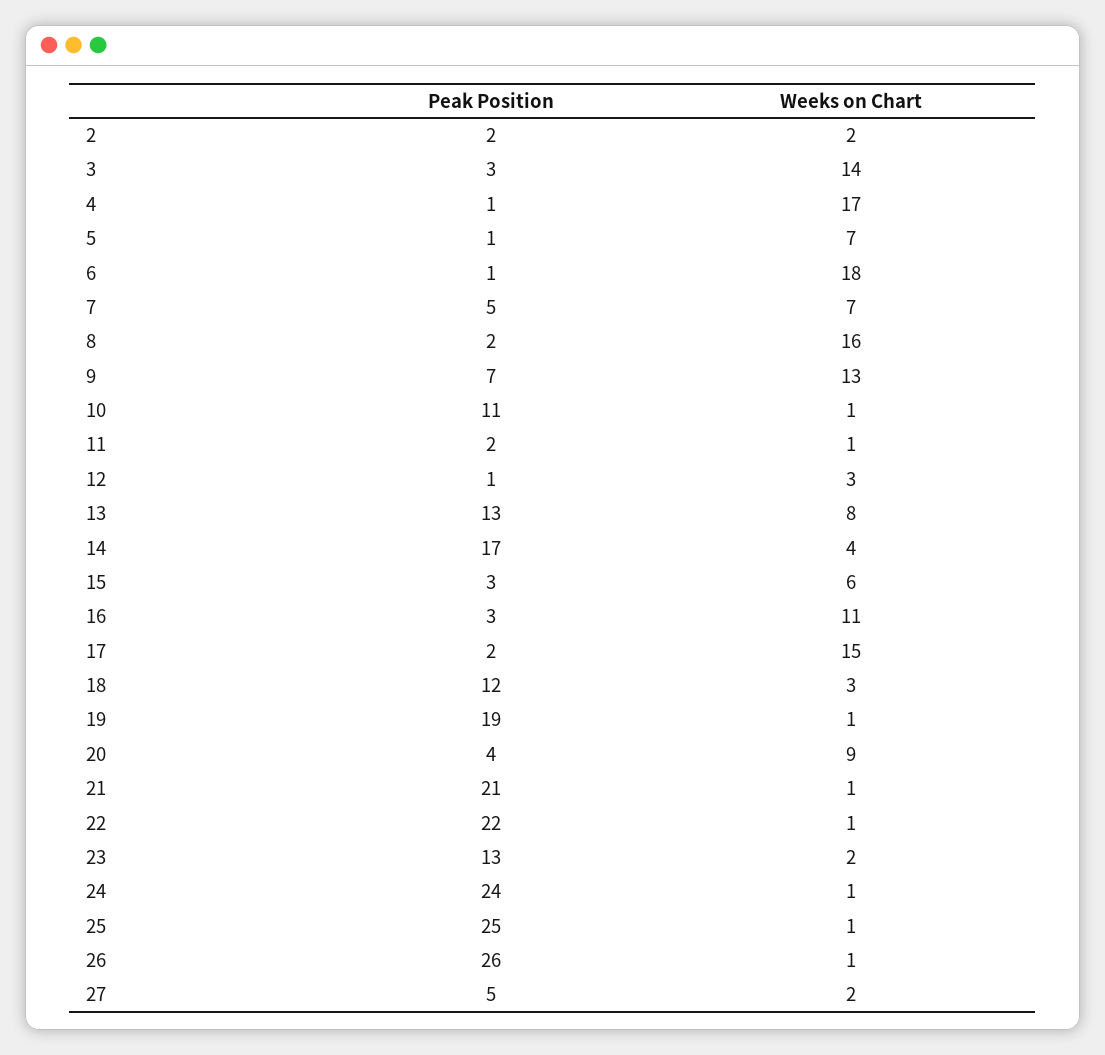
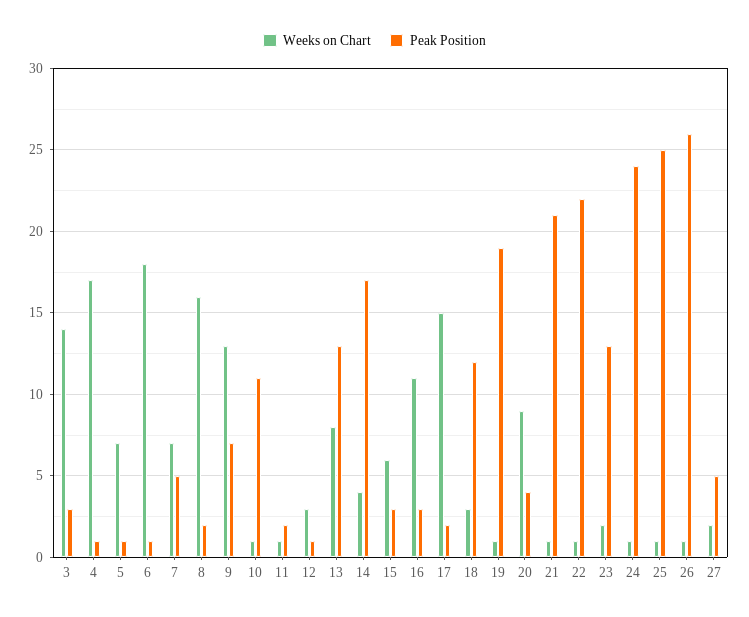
  {
    "Peak Position": {
-     "2": 2,
      "3": 3,
      "4": 1,
      "5": 1,
      "6": 1,
      "7": 5,
      "8": 2,
      "9": 7,
      "10": 11,
      "11": 2,
      "12": 1,
      "13": 13,
      "14": 17,
      "15": 3,
      "16": 3,
      "17": 2,
      "18": 12,
      "19": 19,
      "20": 4,
      "21": 21,
      "22": 22,
      "23": 13,
      "24": 24,
      "25": 25,
      "26": 26,
      "27": 5
    },
    "Weeks on Chart": {
-     "2": 2,
      "3": 14,
      "4": 17,
      "5": 7,
      "6": 18,
      "7": 7,
      "8": 16,
      "9": 13,
      "10": 1,
      "11": 1,
      "12": 3,
      "13": 8,
      "14": 4,
      "15": 6,
      "16": 11,
      "17": 15,
      "18": 3,
      "19": 1,
      "20": 9,
      "21": 1,
      "22": 1,
      "23": 2,
      "24": 1,
      "25": 1,
      "26": 1,
      "27": 2
    }
  }

